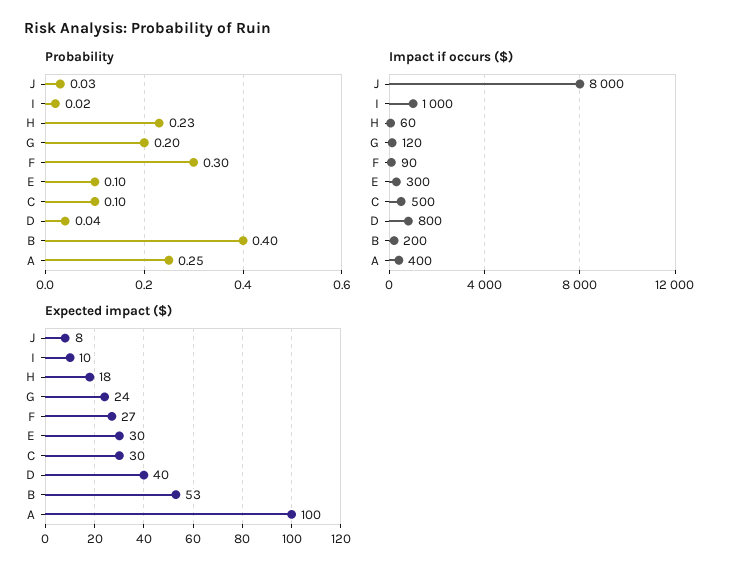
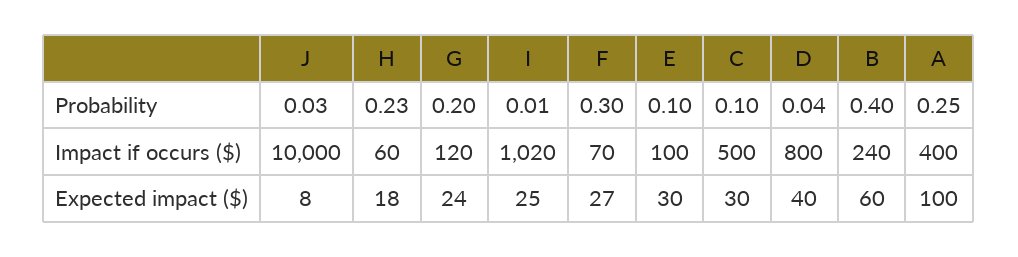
  {
    "Probability": {
      "J": 0.03,
-     "I": 0.02,
+     "I": 0.01,
      "H": 0.23,
      "G": 0.2,
      "F": 0.3,
      "E": 0.1,
      "C": 0.1,
      "D": 0.04,
      "B": 0.4,
      "A": 0.25
    },
    "Impact if occurs ($)": {
-     "J": 8000,
+     "J": 10000,
-     "I": 1000,
+     "I": 1020,
      "H": 60,
      "G": 120,
-     "F": 90,
+     "F": 70,
-     "E": 300,
+     "E": 100,
      "C": 500,
      "D": 800,
-     "B": 200,
+     "B": 240,
      "A": 400
    },
    "Expected impact ($)": {
      "J": 8,
-     "I": 10,
+     "I": 25,
      "H": 18,
      "G": 24,
      "F": 27,
      "E": 30,
      "C": 30,
      "D": 40,
-     "B": 53,
+     "B": 60,
      "A": 100
    }
  }

